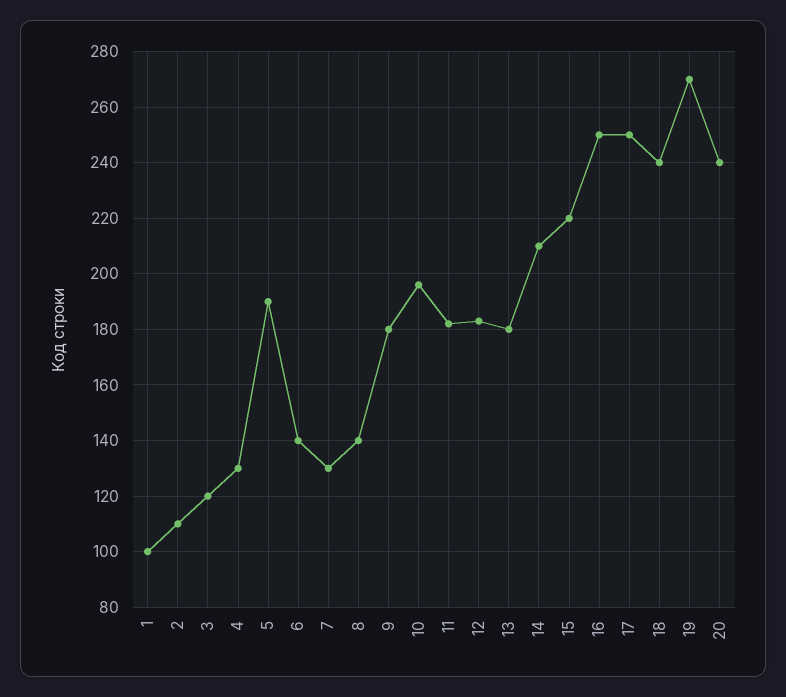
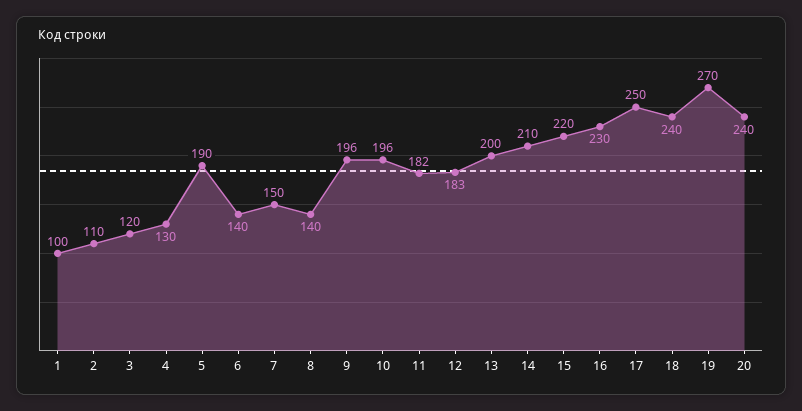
  {
    "1": 100,
    "2": 110,
    "3": 120,
    "4": 130,
    "5": 190,
    "6": 140,
-   "7": 130,
+   "7": 150,
    "8": 140,
-   "9": 180,
+   "9": 196,
    "10": 196,
    "11": 182,
    "12": 183,
-   "13": 180,
+   "13": 200,
    "14": 210,
    "15": 220,
-   "16": 250,
+   "16": 230,
    "17": 250,
    "18": 240,
    "19": 270,
    "20": 240
  }

